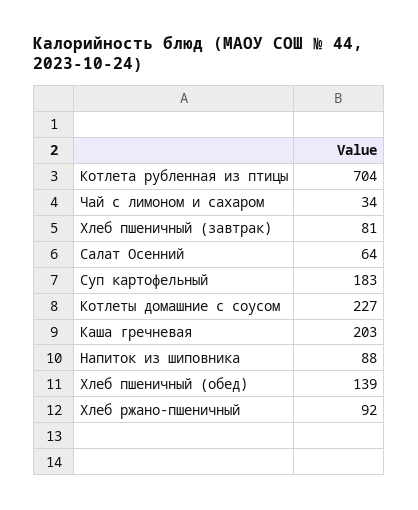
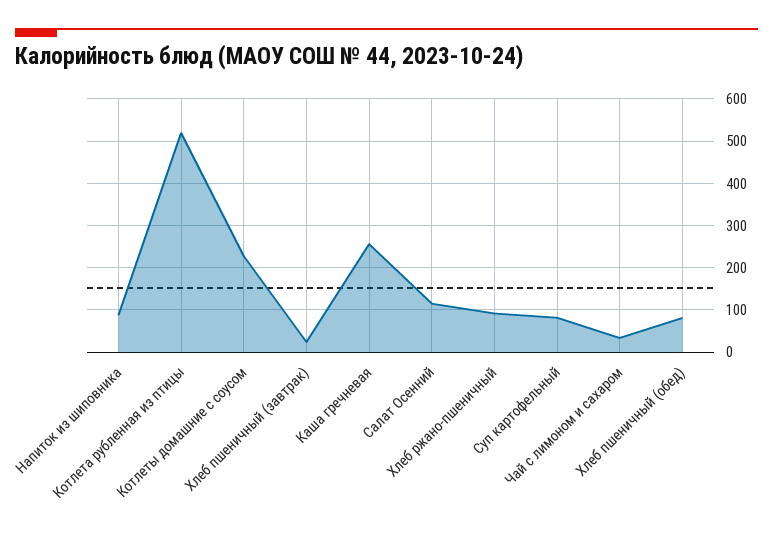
  {
-   "Котлета рубленная из птицы": 704,
+   "Котлета рубленная из птицы": 520,
    "Чай с лимоном и сахаром": 34,
-   "Хлеб пшеничный (завтрак)": 81,
+   "Хлеб пшеничный (завтрак)": 20,
-   "Салат Осенний": 64,
+   "Салат Осенний": 120,
-   "Суп картофельный": 183,
+   "Суп картофельный": 80,
    "Котлеты домашние с соусом": 227,
-   "Каша гречневая": 203,
+   "Каша гречневая": 260,
    "Напиток из шиповника": 88,
-   "Хлеб пшеничный (обед)": 139,
+   "Хлеб пшеничный (обед)": 80,
    "Хлеб ржано-пшеничный": 92
  }

